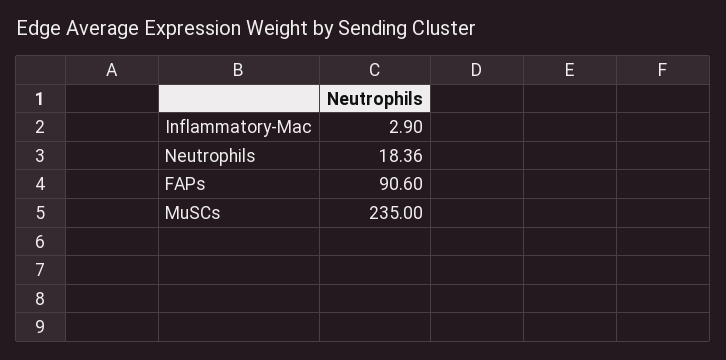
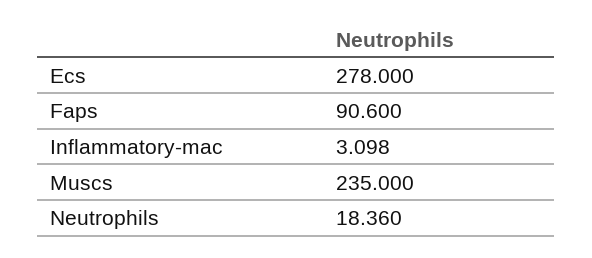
  {
-   "Inflammatory-Mac": 2.9,
+   "Inflammatory-Mac": 3.098,
    "Neutrophils": 18.36,
    "FAPs": 90.6,
-   "MuSCs": 235
+   "MuSCs": 235,
+   "Ecs": 278
  }

